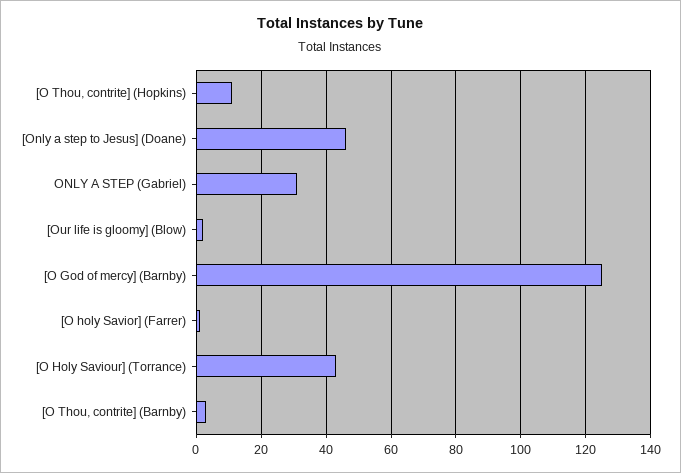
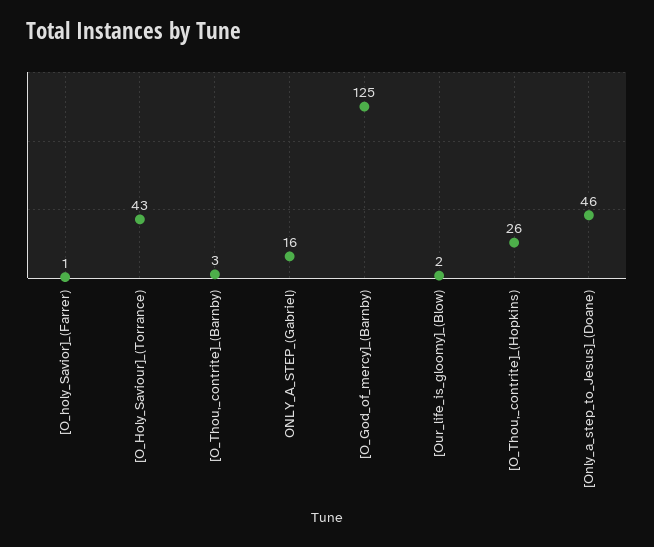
  {
-   "[O Thou, contrite] (Hopkins)": 10,
+   "[O Thou, contrite] (Hopkins)": 26,
    "[Only a step to Jesus] (Doane)": 46,
-   "ONLY A STEP (Gabriel)": 30,
+   "ONLY A STEP (Gabriel)": 16,
    "[Our life is gloomy] (Blow)": 2,
    "[O God of mercy] (Barnby)": 125,
    "[O holy Savior] (Farrer)": 1,
    "[O Holy Saviour] (Torrance)": 43,
    "[O Thou, contrite] (Barnby)": 3
  }

